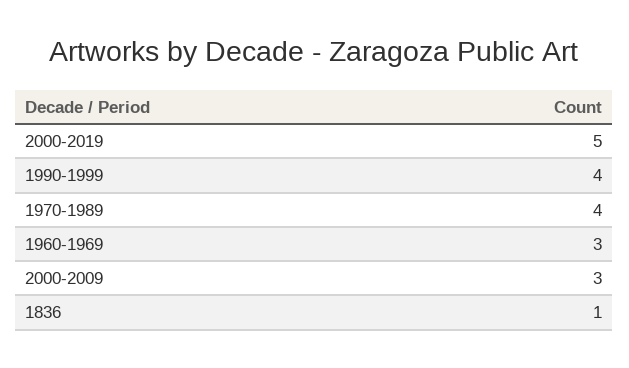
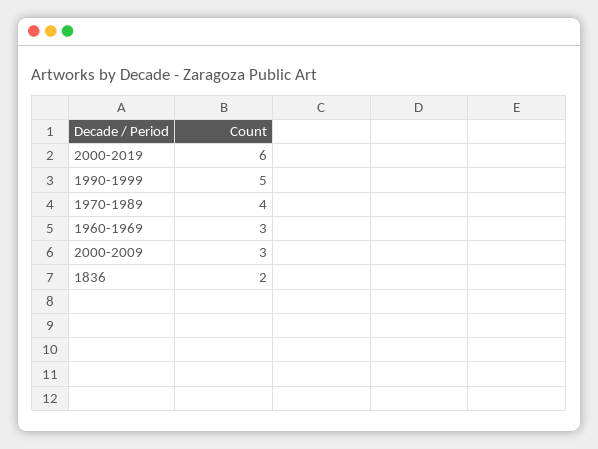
  {
-   "2000-2019": 5,
+   "2000-2019": 6,
-   "1990-1999": 4,
+   "1990-1999": 5,
    "1970-1989": 4,
    "1960-1969": 3,
    "2000-2009": 3,
-   "1836": 1
+   "1836": 2
  }

